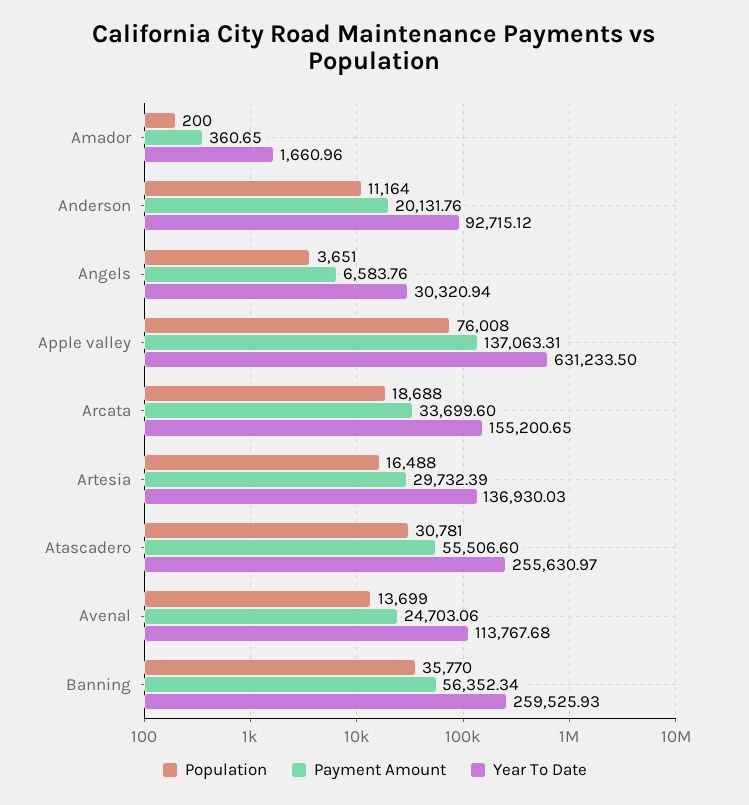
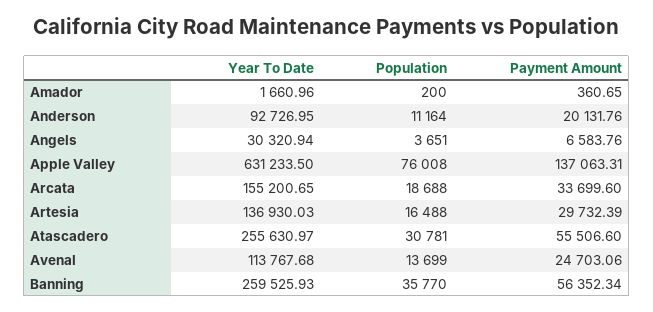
  {
    "Population": {
      "Amador": 200,
      "Anderson": 11164,
      "Angels": 3651,
      "Apple valley": 76008,
      "Arcata": 18688,
      "Artesia": 16488,
      "Atascadero": 30781,
      "Avenal": 13699,
      "Banning": 35770
    },
    "Payment Amount": {
      "Amador": 360.65,
      "Anderson": 20131.76,
      "Angels": 6583.76,
      "Apple valley": 137063.31,
      "Arcata": 33699.6,
      "Artesia": 29732.39,
      "Atascadero": 55506.6,
      "Avenal": 24703.06,
      "Banning": 56352.34
    },
    "Year To Date": {
      "Amador": 1660.96,
-     "Anderson": 92715.12,
+     "Anderson": 92726.95,
      "Angels": 30320.94,
      "Apple valley": 631233.5,
      "Arcata": 155200.65,
      "Artesia": 136930.03,
      "Atascadero": 255630.97,
      "Avenal": 113767.68,
      "Banning": 259525.93
    }
  }

